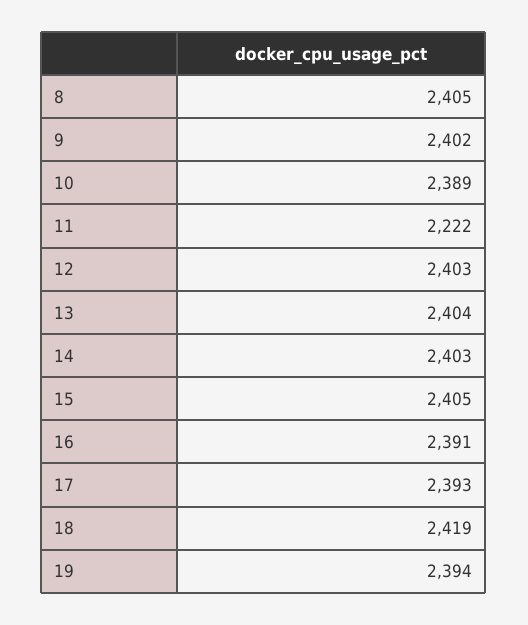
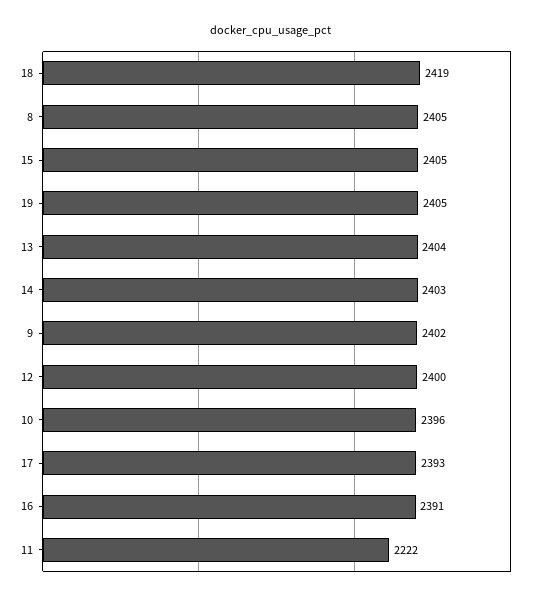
  {
    "8": 2405,
    "9": 2402,
-   "10": 2389,
+   "10": 2396,
    "11": 2222,
-   "12": 2403,
+   "12": 2400,
    "13": 2404,
    "14": 2403,
    "15": 2405,
    "16": 2391,
    "17": 2393,
    "18": 2419,
-   "19": 2394
+   "19": 2405
  }

